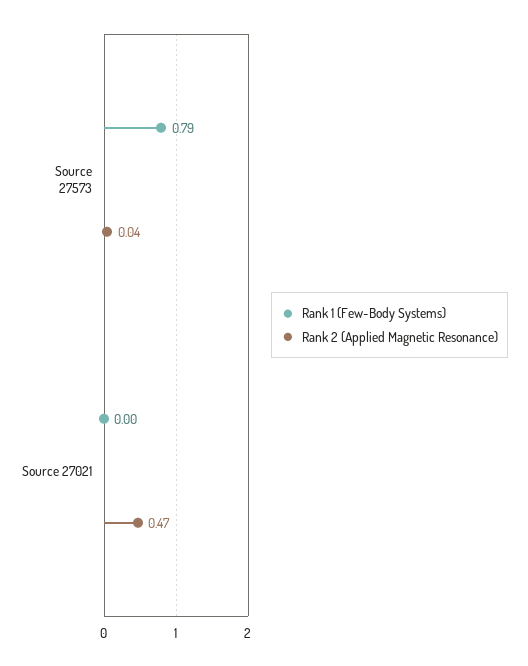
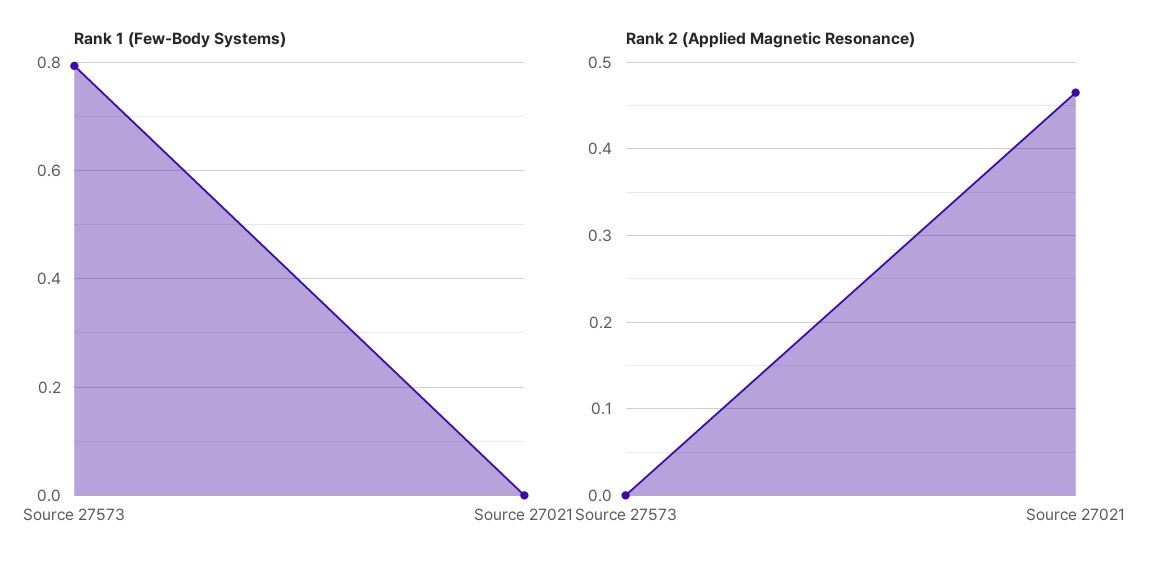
  {
    "Rank 1 (Few-Body Systems)": {
      "Source 27573": 0.79,
      "Source 27021": 0
    },
    "Rank 2 (Applied Magnetic Resonance)": {
-     "Source 27573": 0.04,
+     "Source 27573": 0,
      "Source 27021": 0.47
    }
  }

